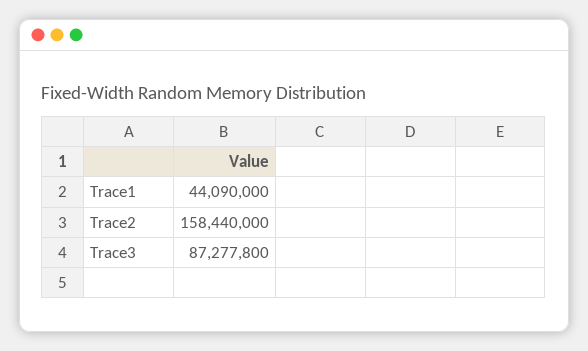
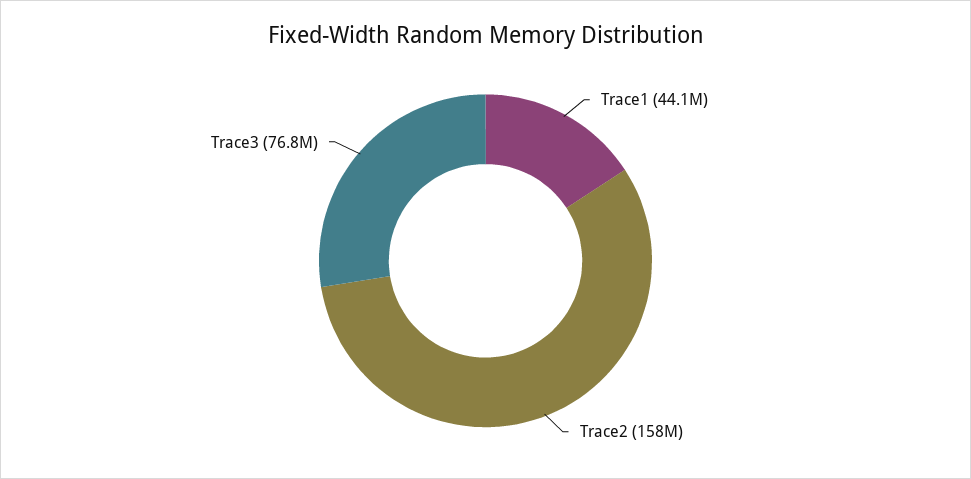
  {
    "Trace1": 44090000,
    "Trace2": 158440000,
-   "Trace3": 87277800
+   "Trace3": 76800000
  }

